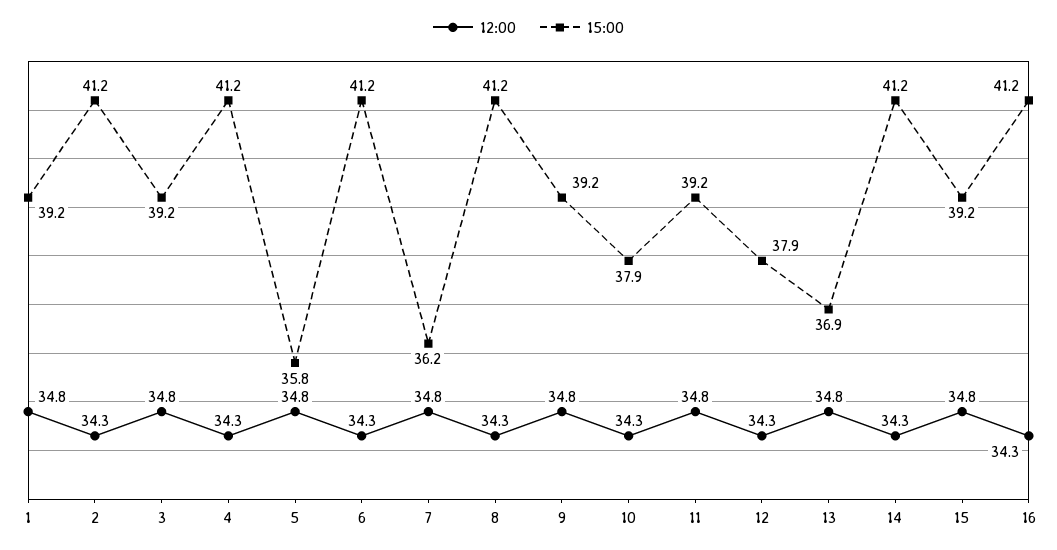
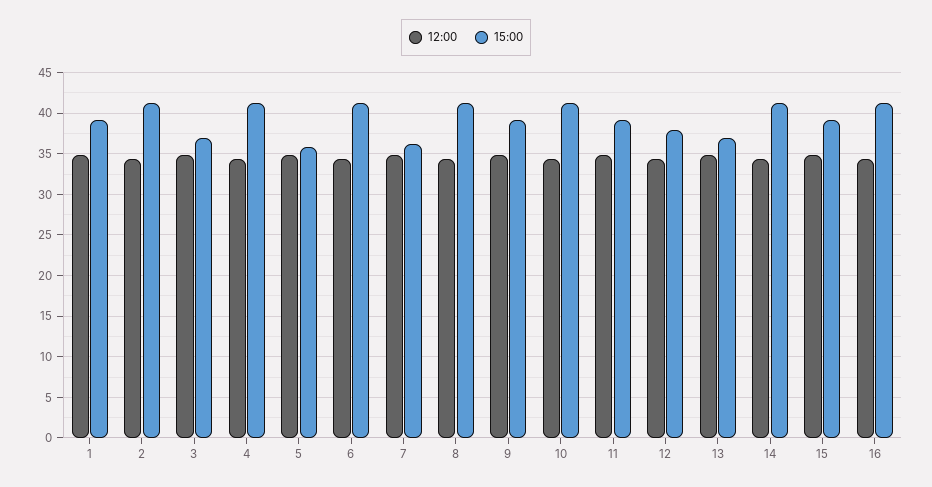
  {
    "12:00": {
      "1": 34.8,
      "2": 34.3,
      "3": 34.8,
      "4": 34.3,
      "5": 34.8,
      "6": 34.3,
      "7": 34.8,
      "8": 34.3,
      "9": 34.8,
      "10": 34.3,
      "11": 34.8,
      "12": 34.3,
      "13": 34.8,
      "14": 34.3,
      "15": 34.8,
      "16": 34.3
    },
    "15:00": {
      "1": 39.2,
      "2": 41.2,
-     "3": 39.2,
+     "3": 37,
      "4": 41.2,
      "5": 35.8,
      "6": 41.2,
      "7": 36.2,
      "8": 41.2,
      "9": 39.2,
-     "10": 37.9,
+     "10": 41,
      "11": 39.2,
      "12": 37.9,
      "13": 36.9,
      "14": 41.2,
      "15": 39.2,
      "16": 41.2
    }
  }

